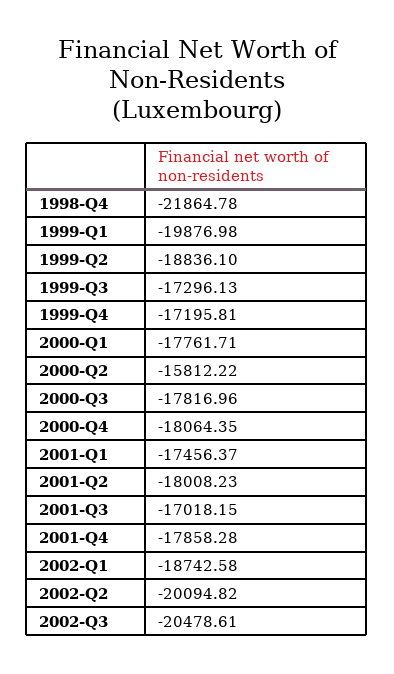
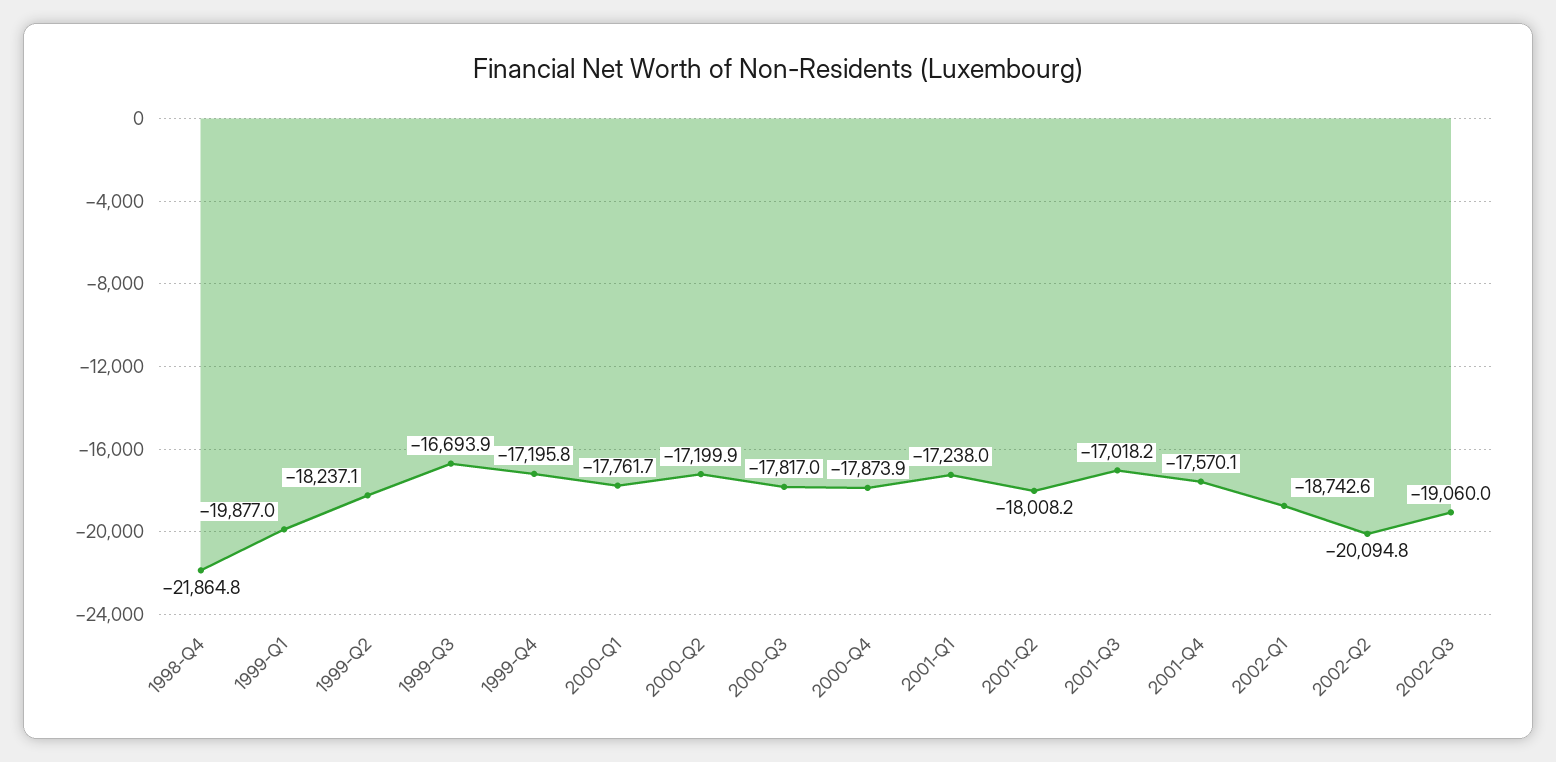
  {
    "1998-Q4": -21864.78,
    "1999-Q1": -19876.98,
-   "1999-Q2": -18836.1,
+   "1999-Q2": -18237.1,
-   "1999-Q3": -17296.13,
+   "1999-Q3": -16693.9,
    "1999-Q4": -17195.81,
    "2000-Q1": -17761.71,
-   "2000-Q2": -15812.22,
+   "2000-Q2": -17199.9,
    "2000-Q3": -17816.96,
-   "2000-Q4": -18064.35,
+   "2000-Q4": -17873.9,
-   "2001-Q1": -17456.37,
+   "2001-Q1": -17238,
    "2001-Q2": -18008.23,
    "2001-Q3": -17018.15,
-   "2001-Q4": -17858.28,
+   "2001-Q4": -17570.1,
    "2002-Q1": -18742.58,
    "2002-Q2": -20094.82,
-   "2002-Q3": -20478.61
+   "2002-Q3": -19060
  }

